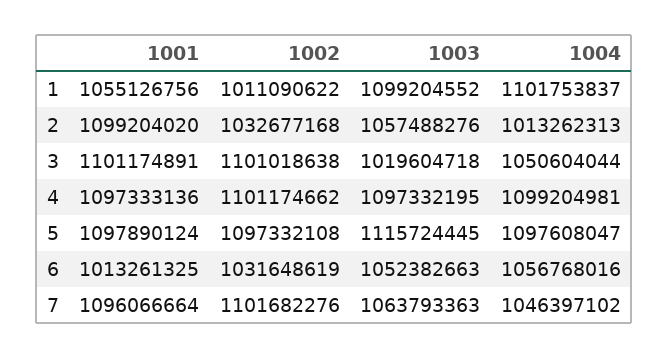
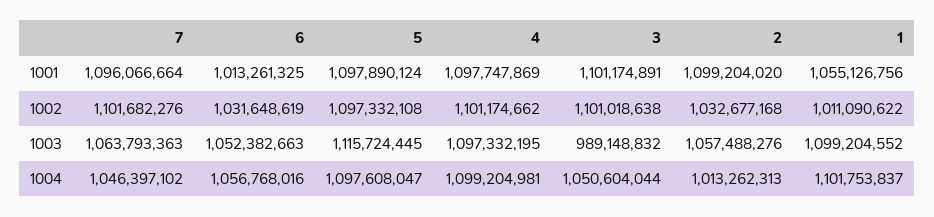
  {
    "1001": {
      "1": 1055126756,
      "2": 1099204020,
      "3": 1101174891,
-     "4": 1097333136,
+     "4": 1097747869,
      "5": 1097890124,
      "6": 1013261325,
      "7": 1096066664
    },
    "1002": {
      "1": 1011090622,
      "2": 1032677168,
      "3": 1101018638,
      "4": 1101174662,
      "5": 1097332108,
      "6": 1031648619,
      "7": 1101682276
    },
    "1003": {
      "1": 1099204552,
      "2": 1057488276,
-     "3": 1019604718,
+     "3": 989148832,
      "4": 1097332195,
      "5": 1115724445,
      "6": 1052382663,
      "7": 1063793363
    },
    "1004": {
      "1": 1101753837,
      "2": 1013262313,
      "3": 1050604044,
      "4": 1099204981,
      "5": 1097608047,
      "6": 1056768016,
      "7": 1046397102
    }
  }

